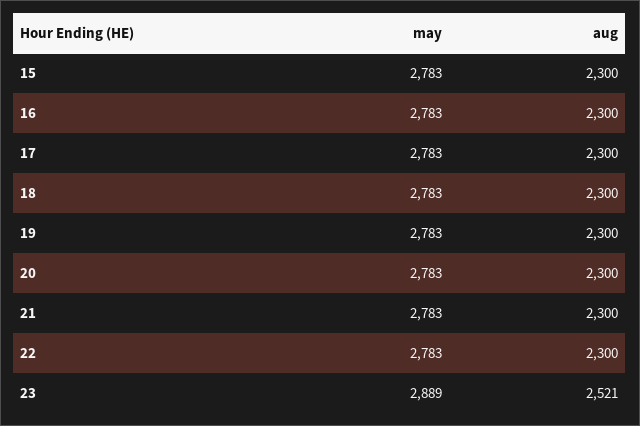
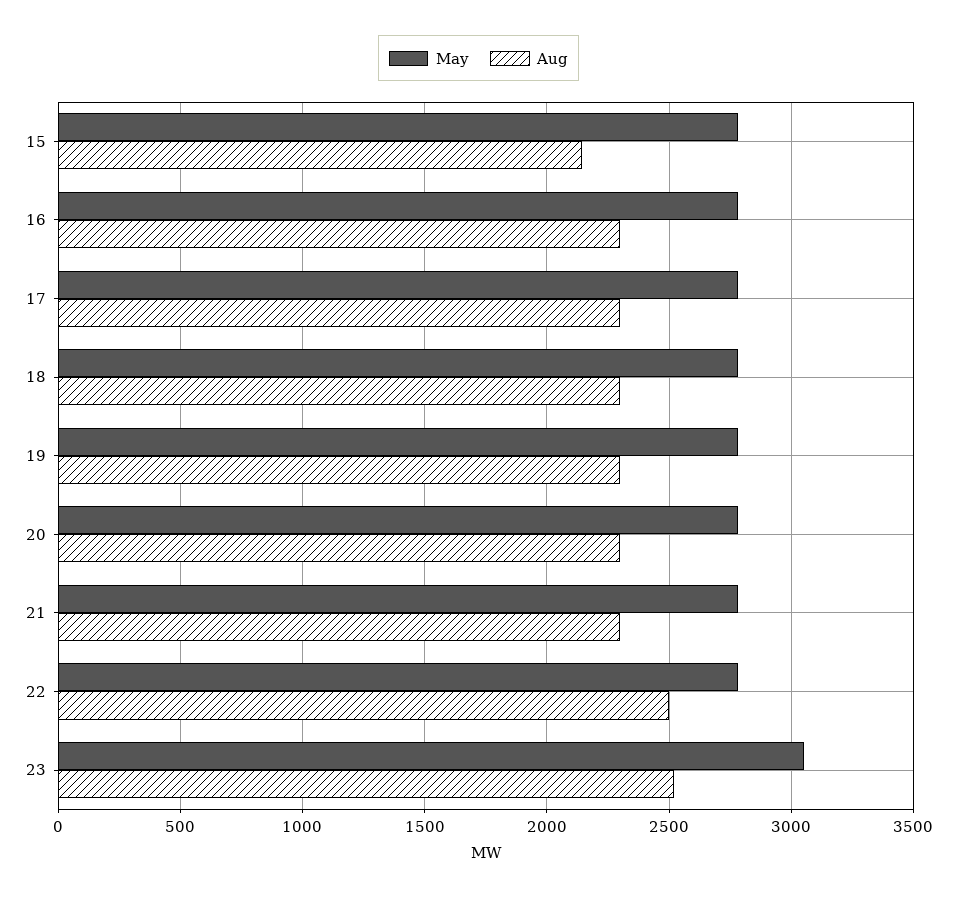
  {
    "may": {
      "15": 2783,
      "16": 2783,
      "17": 2783,
      "18": 2783,
      "19": 2783,
      "20": 2783,
      "21": 2783,
      "22": 2783,
-     "23": 2889
+     "23": 3050
    },
    "aug": {
-     "15": 2300,
+     "15": 2150,
      "16": 2300,
      "17": 2300,
      "18": 2300,
      "19": 2300,
      "20": 2300,
      "21": 2300,
-     "22": 2300,
+     "22": 2500,
      "23": 2521
    }
  }

